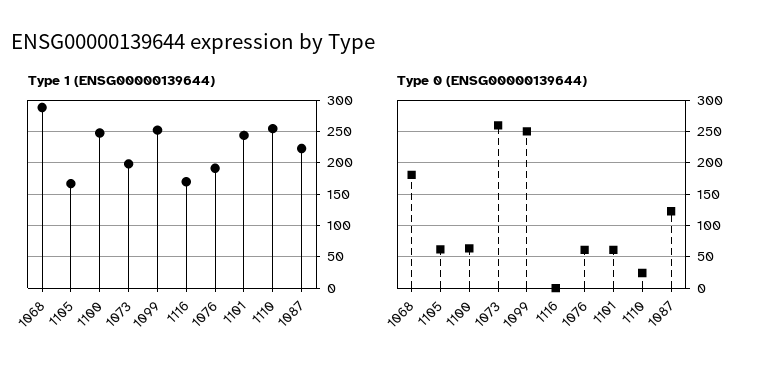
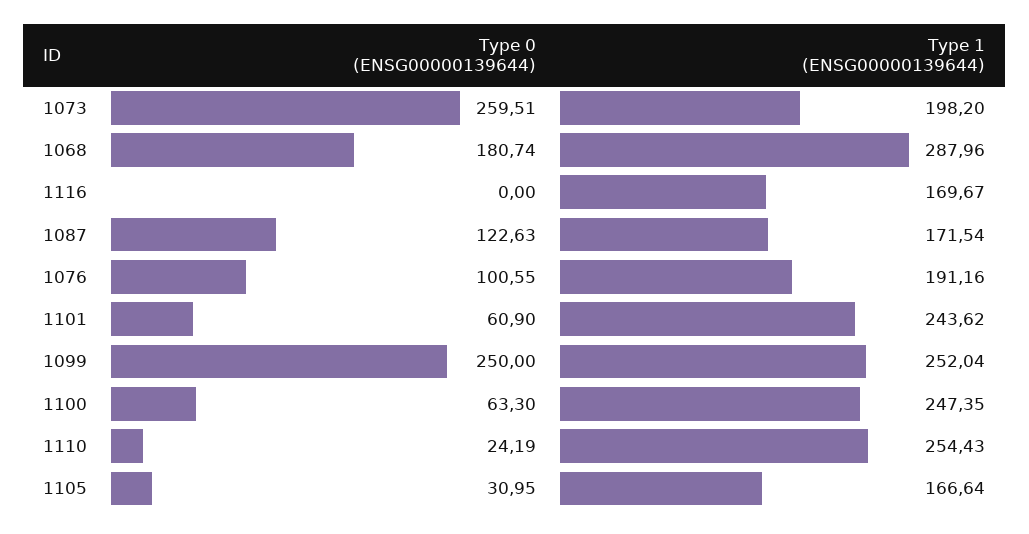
  {
    "Type 1 (ENSG00000139644)": {
      "1068": 287.96,
      "1105": 166.64,
      "1100": 247.35,
      "1073": 198.2,
      "1099": 252.04,
      "1116": 169.67,
      "1076": 191.16,
      "1101": 243.62,
      "1110": 254.43,
-     "1087": 220
+     "1087": 171.54
    },
    "Type 0 (ENSG00000139644)": {
      "1068": 180.74,
-     "1105": 60,
+     "1105": 30.95,
      "1100": 63.3,
      "1073": 259.51,
      "1099": 250,
      "1116": 0,
-     "1076": 60,
+     "1076": 100.55,
      "1101": 60.9,
      "1110": 24.19,
      "1087": 122.63
    }
  }

